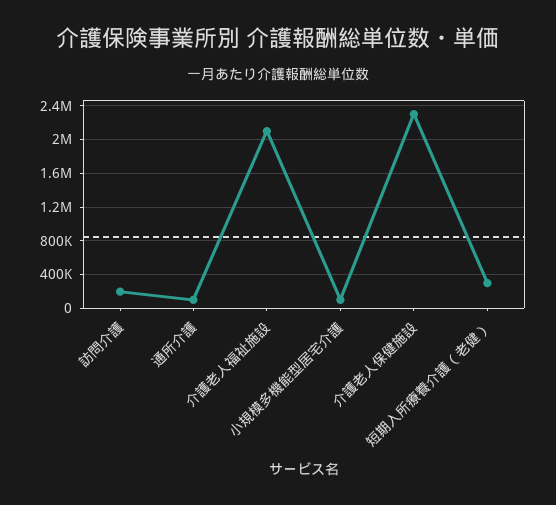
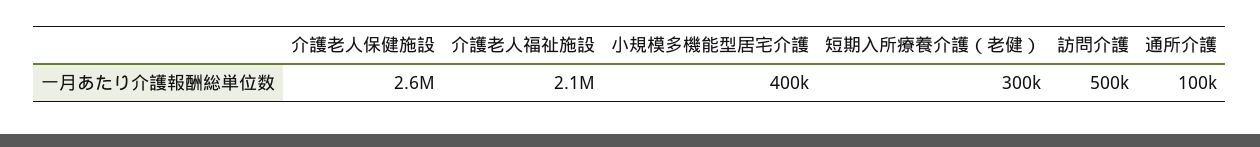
  {
-   "訪問介護": 200000,
+   "訪問介護": 500000,
    "通所介護": 100000,
    "介護老人福祉施設": 2100000,
-   "小規模多機能型居宅介護": 100000,
+   "小規模多機能型居宅介護": 400000,
-   "介護老人保健施設": 2300000,
+   "介護老人保健施設": 2600000,
    "短期入所療養介護（老健）": 300000
  }

